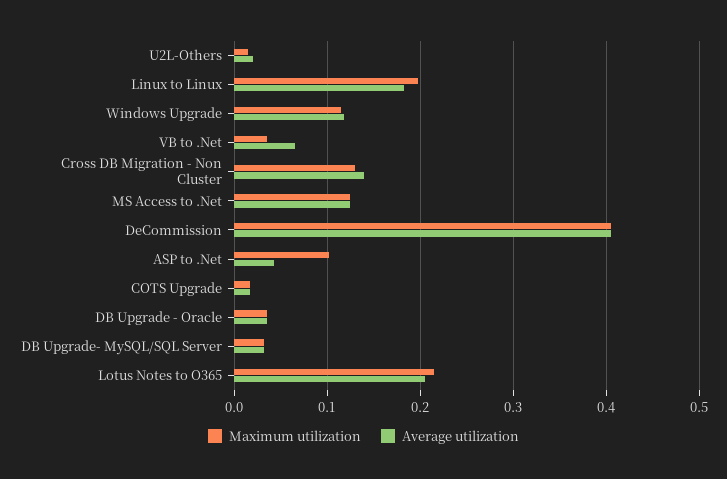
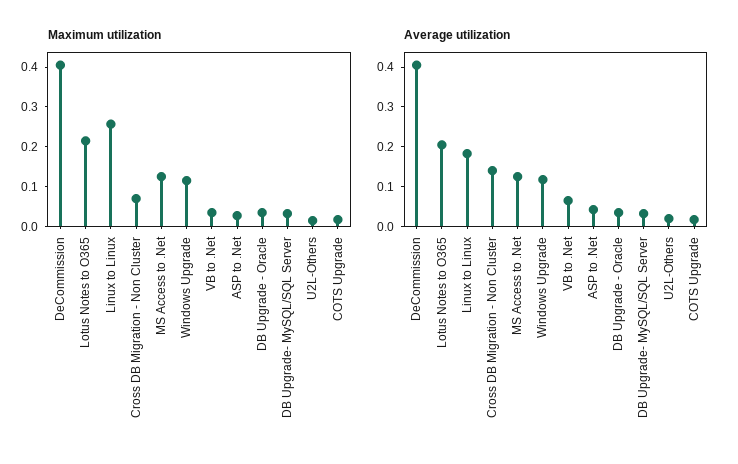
  {
    "Maximum utilization": {
      "U2L-Others": 0.02,
-     "Linux to Linux": 0.2,
+     "Linux to Linux": 0.25,
      "Windows Upgrade": 0.12,
      "VB to .Net": 0.04,
-     "Cross DB Migration - Non Cluster": 0.13,
+     "Cross DB Migration - Non Cluster": 0.075,
      "MS Access to .Net": 0.13,
      "DeCommission": 0.41,
-     "ASP to .Net": 0.1,
+     "ASP to .Net": 0.025,
      "COTS Upgrade": 0.02,
      "DB Upgrade - Oracle": 0.04,
      "DB Upgrade- MySQL/SQL Server": 0.03,
      "Lotus Notes to O365": 0.22
    },
    "Average utilization": {
      "U2L-Others": 0.02,
      "Linux to Linux": 0.18,
      "Windows Upgrade": 0.12,
      "VB to .Net": 0.07,
      "Cross DB Migration - Non Cluster": 0.14,
      "MS Access to .Net": 0.13,
      "DeCommission": 0.41,
      "ASP to .Net": 0.04,
      "COTS Upgrade": 0.02,
      "DB Upgrade - Oracle": 0.04,
      "DB Upgrade- MySQL/SQL Server": 0.03,
      "Lotus Notes to O365": 0.21
    }
  }

